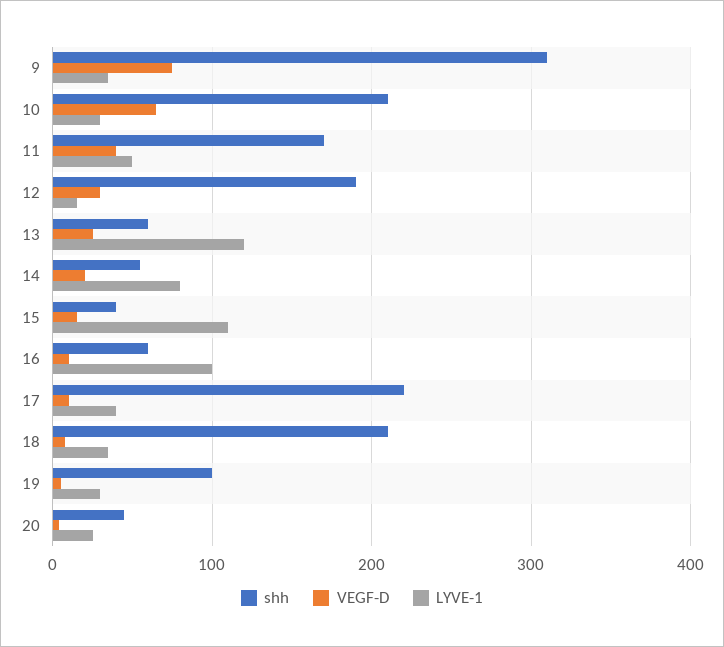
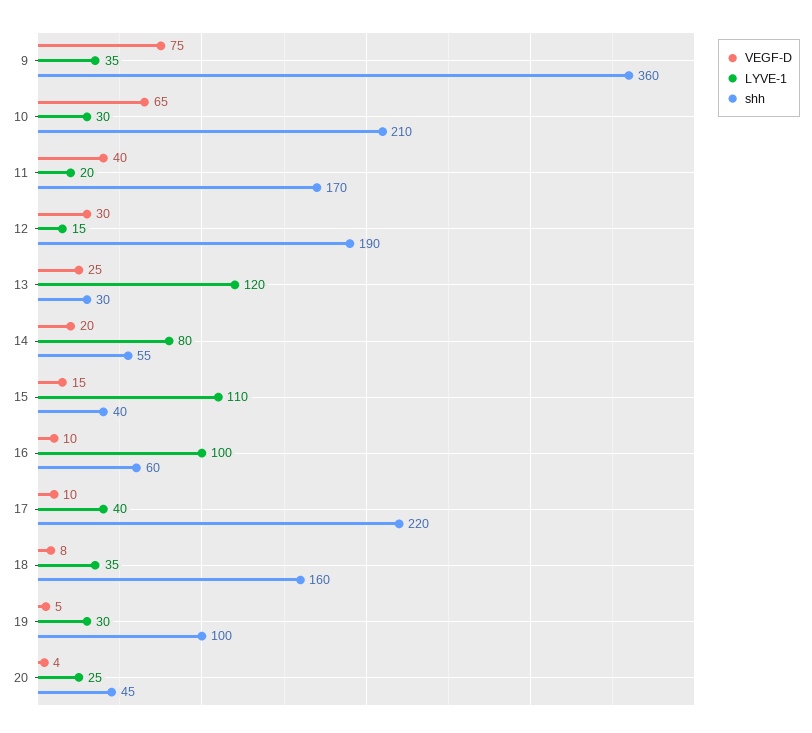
  {
    "shh": {
-     "9": 310,
+     "9": 360,
      "10": 210,
      "11": 170,
      "12": 190,
-     "13": 60,
+     "13": 30,
      "14": 55,
      "15": 40,
      "16": 60,
      "17": 220,
-     "18": 210,
+     "18": 160,
      "19": 100,
      "20": 45
    },
    "VEGF-D": {
      "9": 75,
      "10": 65,
      "11": 40,
      "12": 30,
      "13": 25,
      "14": 20,
      "15": 15,
      "16": 10,
      "17": 10,
      "18": 8,
      "19": 5,
      "20": 4
    },
    "LYVE-1": {
      "9": 35,
      "10": 30,
-     "11": 50,
+     "11": 20,
      "12": 15,
      "13": 120,
      "14": 80,
      "15": 110,
      "16": 100,
      "17": 40,
      "18": 35,
      "19": 30,
      "20": 25
    }
  }

